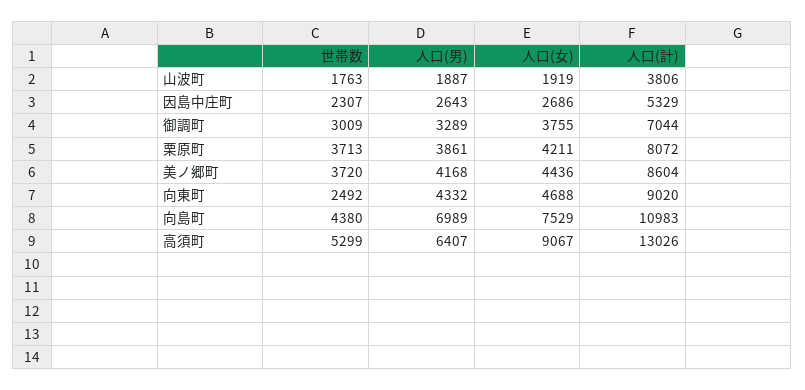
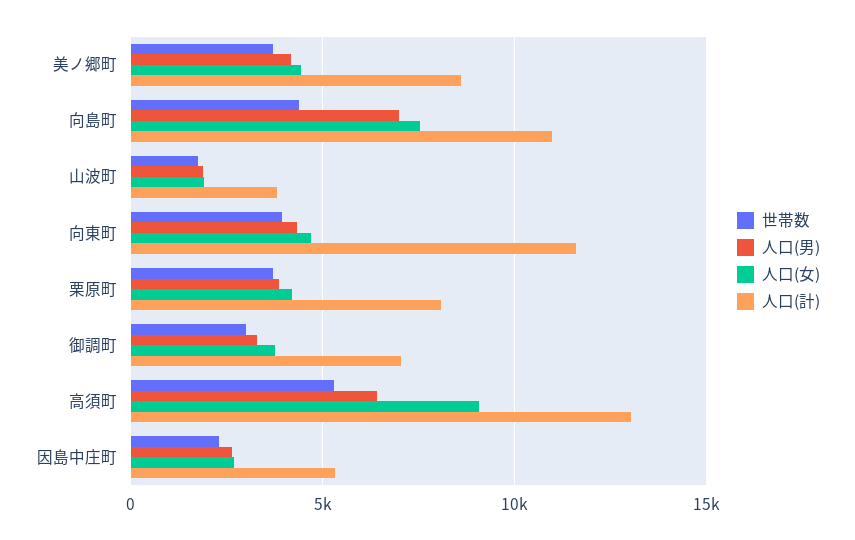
  {
    "世帯数": {
      "山波町": 1763,
      "因島中庄町": 2307,
      "御調町": 3009,
      "栗原町": 3713,
      "美ノ郷町": 3720,
-     "向東町": 2492,
+     "向東町": 4000,
      "向島町": 4380,
      "高須町": 5299
    },
    "人口(男)": {
      "山波町": 1887,
      "因島中庄町": 2643,
      "御調町": 3289,
      "栗原町": 3861,
      "美ノ郷町": 4168,
      "向東町": 4332,
      "向島町": 6989,
      "高須町": 6407
    },
    "人口(女)": {
      "山波町": 1919,
      "因島中庄町": 2686,
      "御調町": 3755,
      "栗原町": 4211,
      "美ノ郷町": 4436,
      "向東町": 4688,
      "向島町": 7529,
      "高須町": 9067
    },
    "人口(計)": {
      "山波町": 3806,
      "因島中庄町": 5329,
      "御調町": 7044,
      "栗原町": 8072,
      "美ノ郷町": 8604,
-     "向東町": 9020,
+     "向東町": 11500,
      "向島町": 10983,
      "高須町": 13026
    }
  }

